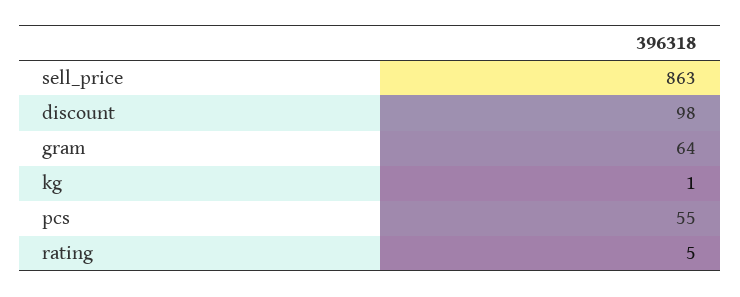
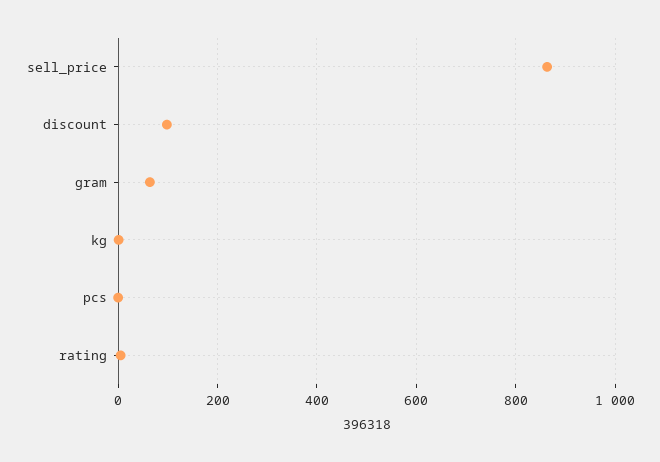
  {
    "sell_price": 863,
    "discount": 98,
    "gram": 64,
    "kg": 1,
-   "pcs": 55,
+   "pcs": 0,
    "rating": 5
  }

